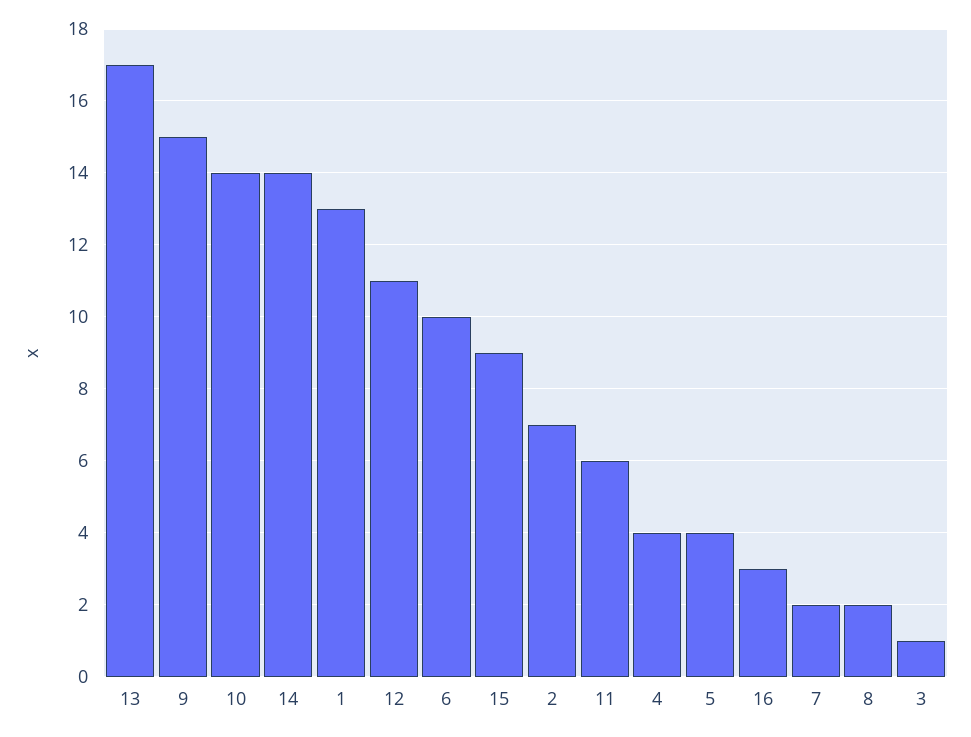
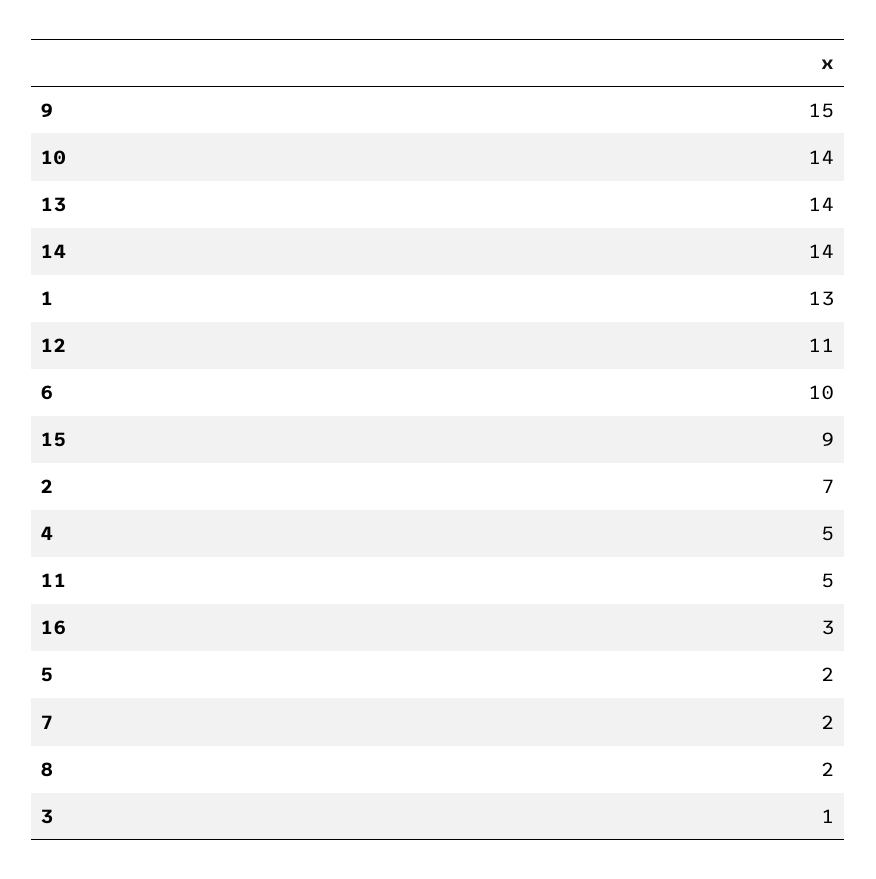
  {
-   "13": 17,
+   "13": 14,
    "9": 15,
    "10": 14,
    "14": 14,
    "1": 13,
    "12": 11,
    "6": 10,
    "15": 9,
    "2": 7,
-   "11": 6,
+   "11": 5,
-   "4": 4,
+   "4": 5,
-   "5": 4,
+   "5": 2,
    "16": 3,
    "7": 2,
    "8": 2,
    "3": 1
  }

